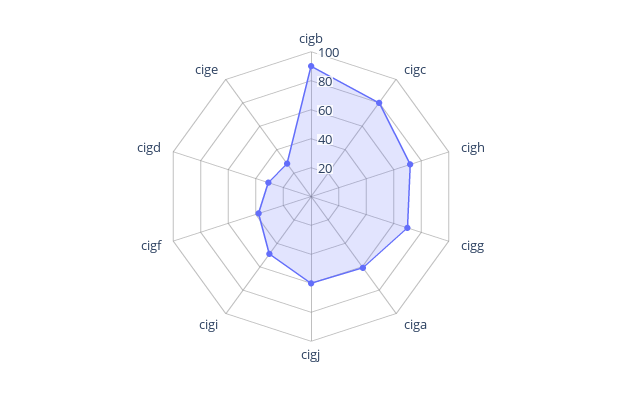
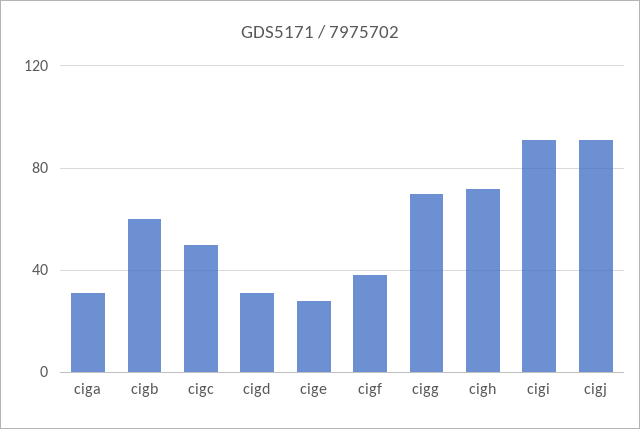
  {
-   "cigb": 90,
+   "cigb": 60,
-   "cigc": 80,
+   "cigc": 50,
    "cigh": 70,
    "cigg": 70,
-   "ciga": 60,
+   "ciga": 30,
-   "cigj": 60,
+   "cigj": 90,
-   "cigi": 50,
+   "cigi": 90,
    "cigf": 40,
    "cigd": 30,
    "cige": 30
  }

